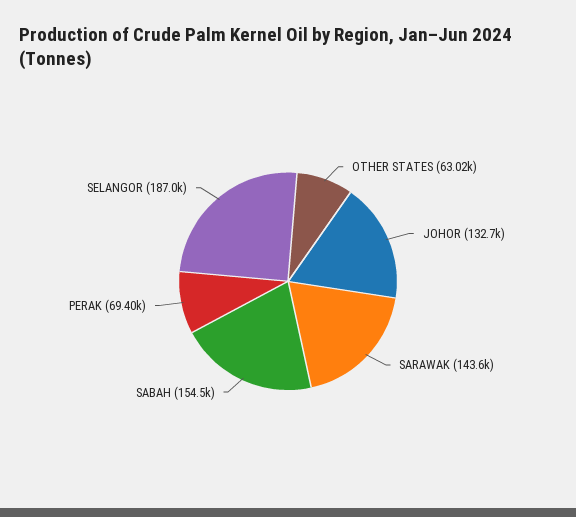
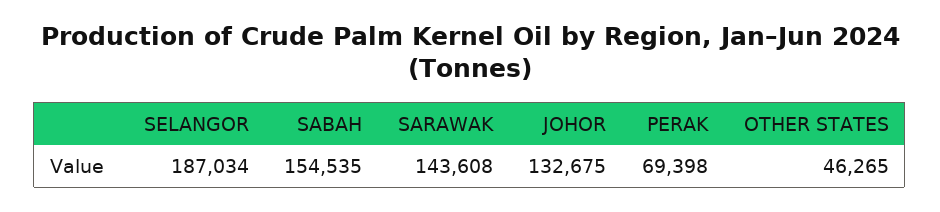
  {
-   "OTHER STATES": 63020,
+   "OTHER STATES": 46265,
    "JOHOR": 132675,
    "SARAWAK": 143608,
    "SABAH": 154535,
    "PERAK": 69398,
    "SELANGOR": 187034
  }

